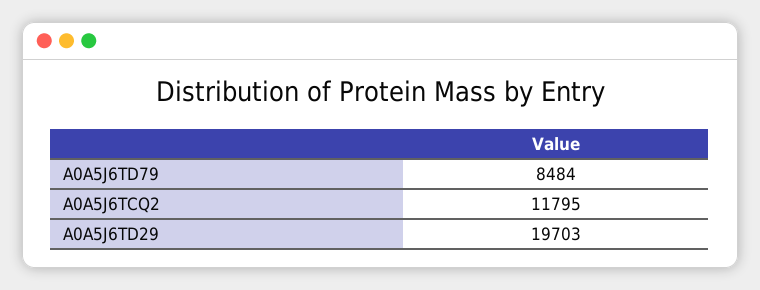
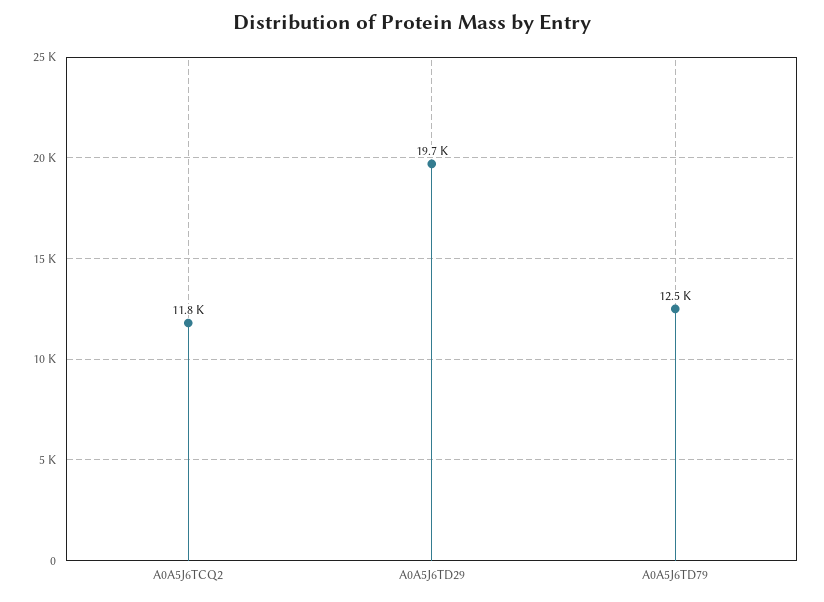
  {
-   "A0A5J6TD79": 8484,
+   "A0A5J6TD79": 12500,
    "A0A5J6TCQ2": 11795,
    "A0A5J6TD29": 19703
  }

